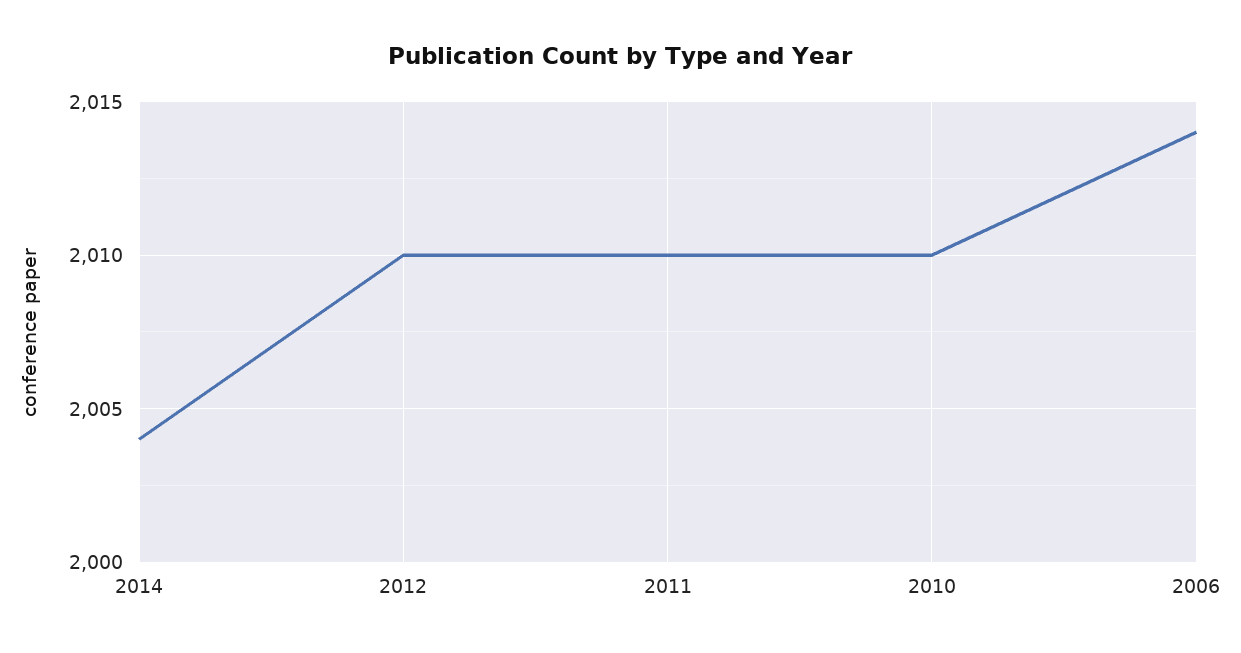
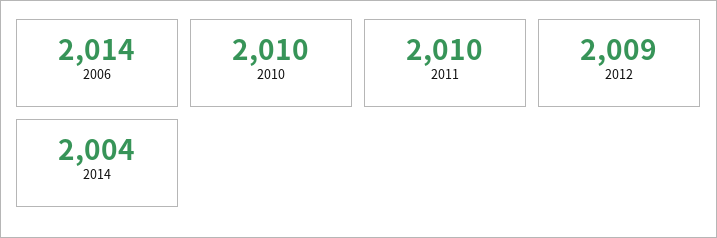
  {
    "2014": 2004,
-   "2012": 2010,
+   "2012": 2009,
    "2011": 2010,
    "2010": 2010,
    "2006": 2014
  }

